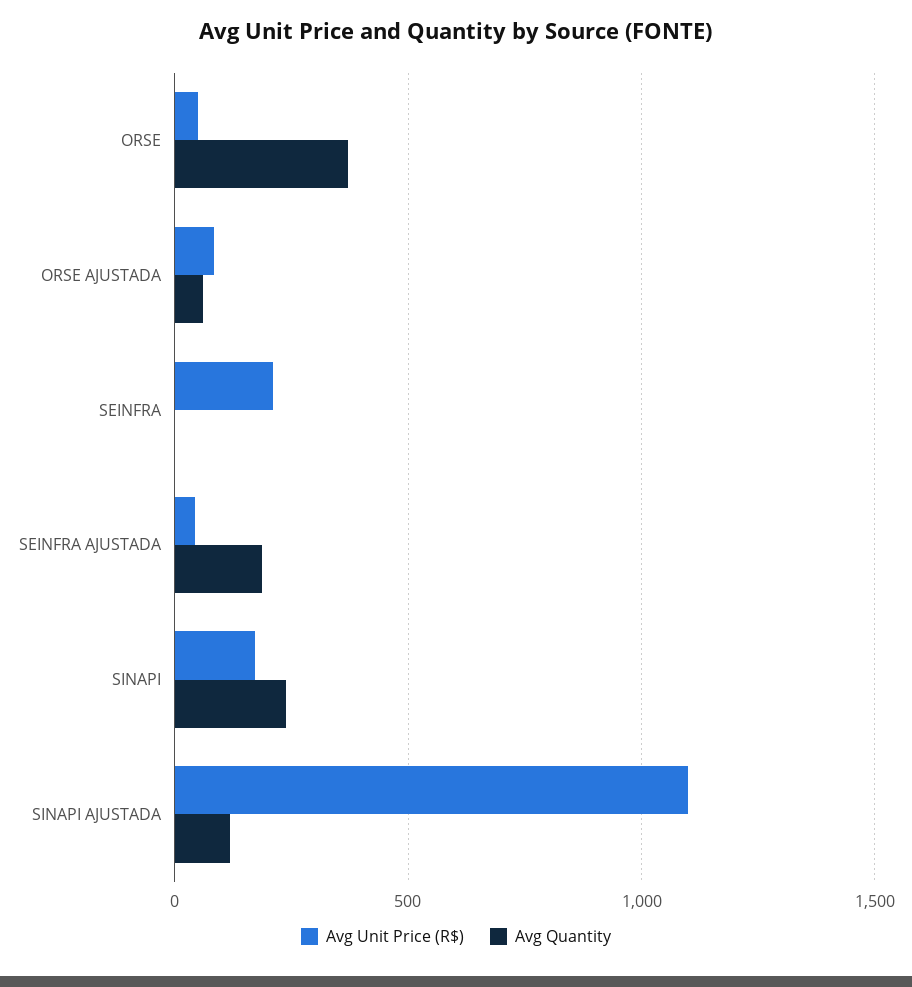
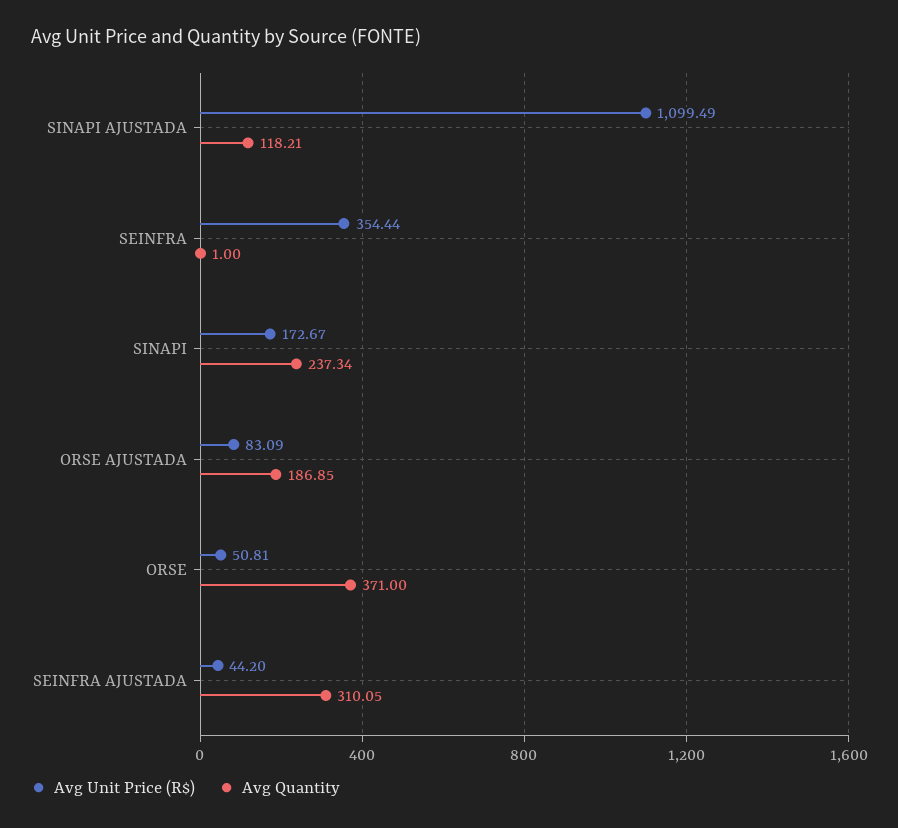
  {
    "Avg Unit Price (R$)": {
      "ORSE": 50.81,
      "ORSE AJUSTADA": 83.09,
-     "SEINFRA": 200,
+     "SEINFRA": 354.44,
      "SEINFRA AJUSTADA": 44.2,
      "SINAPI": 172.67,
      "SINAPI AJUSTADA": 1099.49
    },
    "Avg Quantity": {
      "ORSE": 371,
-     "ORSE AJUSTADA": 50,
+     "ORSE AJUSTADA": 186.85,
      "SEINFRA": 1,
-     "SEINFRA AJUSTADA": 200,
+     "SEINFRA AJUSTADA": 310.05,
      "SINAPI": 237.34,
      "SINAPI AJUSTADA": 118.21
    }
  }

